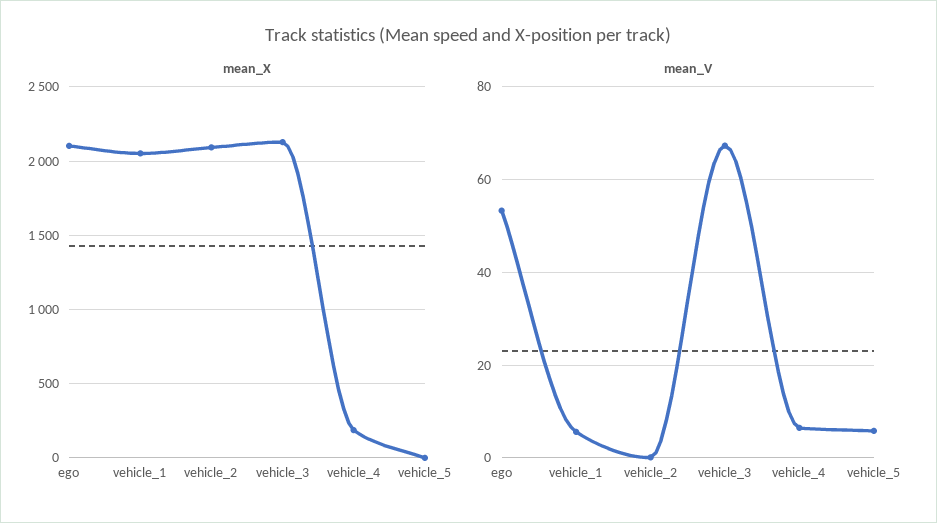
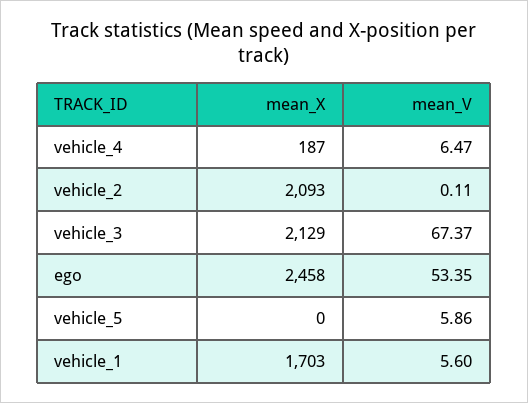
  {
    "mean_X": {
-     "ego": 2100,
+     "ego": 2458,
-     "vehicle_1": 2050,
+     "vehicle_1": 1703,
      "vehicle_2": 2093,
      "vehicle_3": 2129,
      "vehicle_4": 187,
      "vehicle_5": 0
    },
    "mean_V": {
      "ego": 53.35,
      "vehicle_1": 5.6,
      "vehicle_2": 0.11,
      "vehicle_3": 67.37,
      "vehicle_4": 6.47,
      "vehicle_5": 5.86
    }
  }

